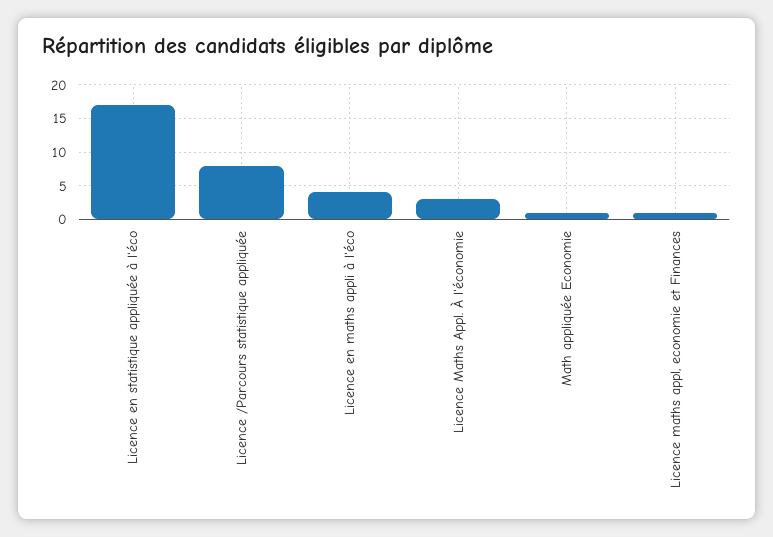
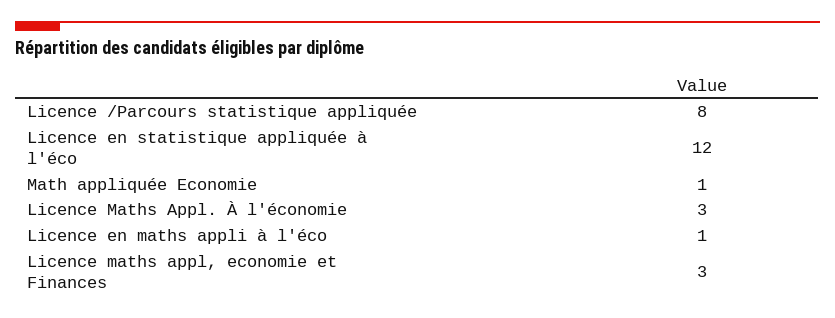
  {
-   "Licence en statistique appliquée à l'éco": 17,
+   "Licence en statistique appliquée à l'éco": 12,
    "Licence /Parcours statistique appliquée": 8,
-   "Licence en maths appli à l'éco": 4,
+   "Licence en maths appli à l'éco": 1,
    "Licence Maths Appl. À l'économie": 3,
    "Math appliquée Economie": 1,
-   "Licence maths appl, economie et Finances": 1
+   "Licence maths appl, economie et Finances": 3
  }

